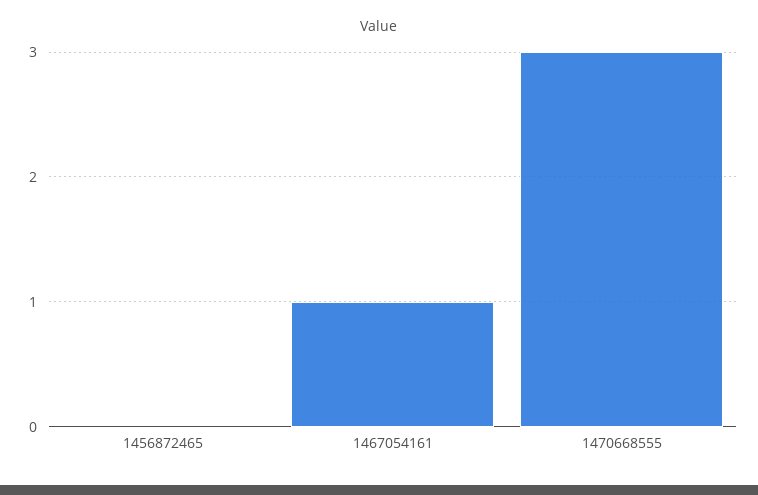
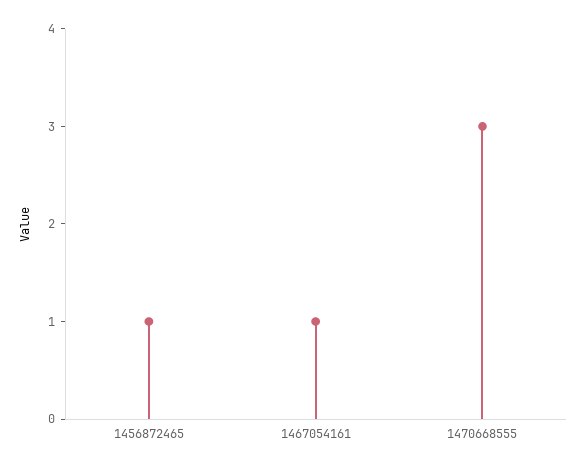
  {
-   "1456872465": 0,
+   "1456872465": 1,
    "1467054161": 1,
    "1470668555": 3
  }

